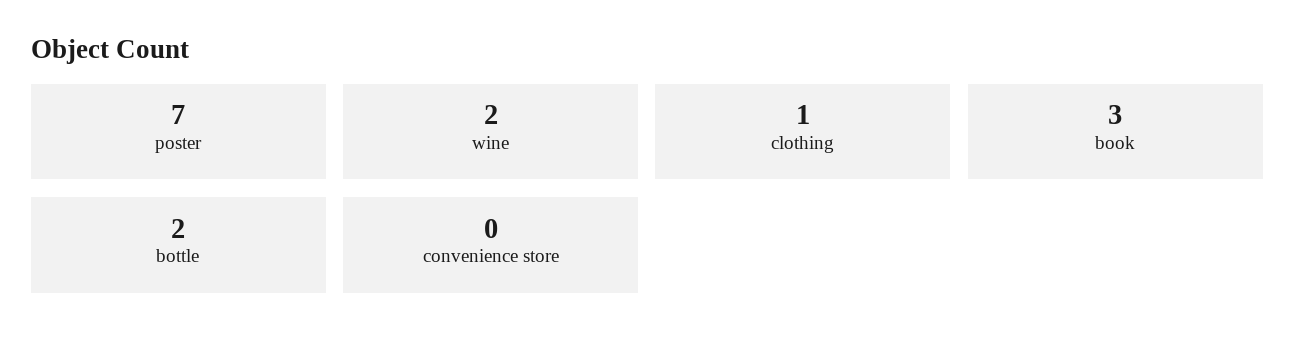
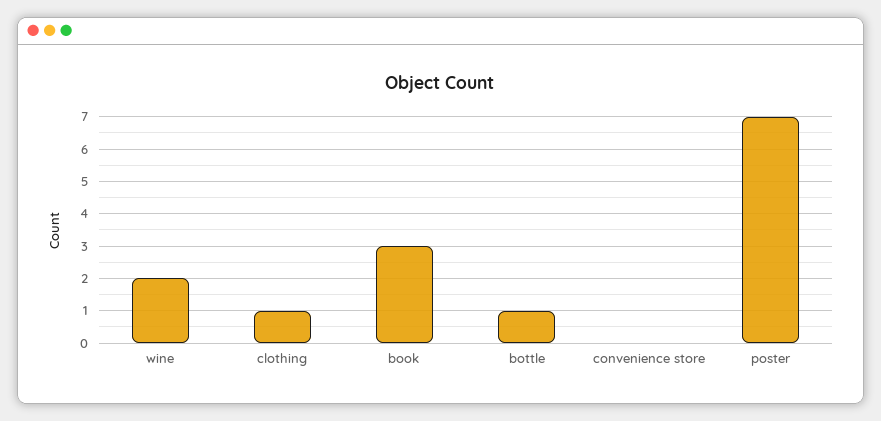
  {
    "poster": 7,
    "wine": 2,
    "clothing": 1,
    "book": 3,
-   "bottle": 2,
+   "bottle": 1,
    "convenience store": 0
  }

